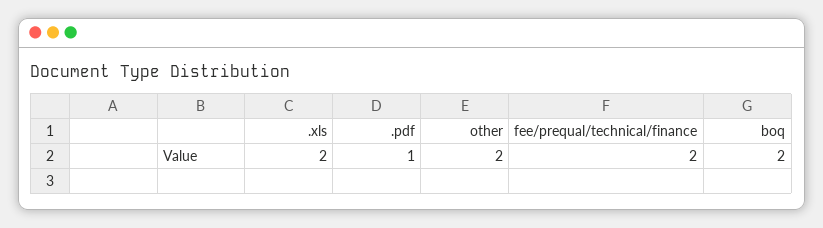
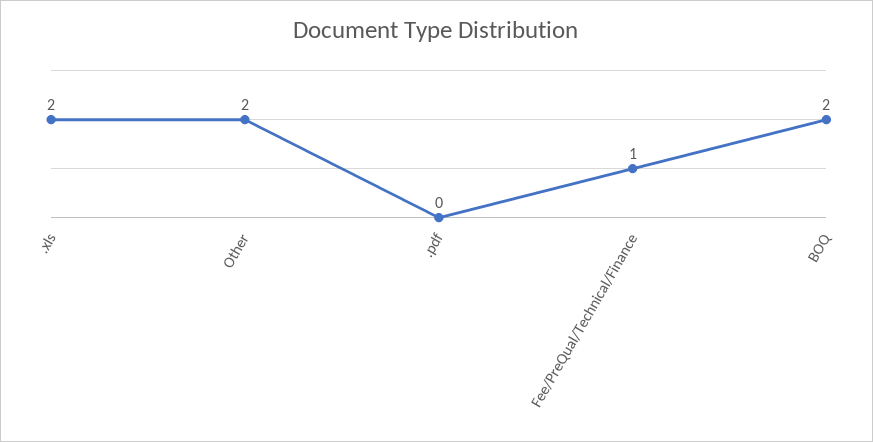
  {
    ".xls": 2,
-   ".pdf": 1,
+   ".pdf": 0,
    "other": 2,
-   "fee/prequal/technical/finance": 2,
+   "fee/prequal/technical/finance": 1,
    "boq": 2
  }

